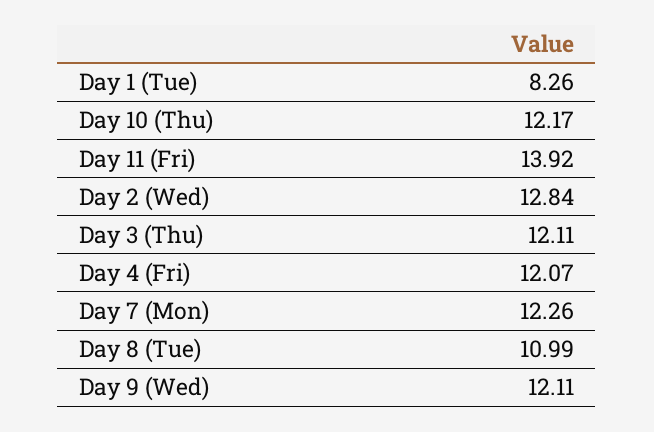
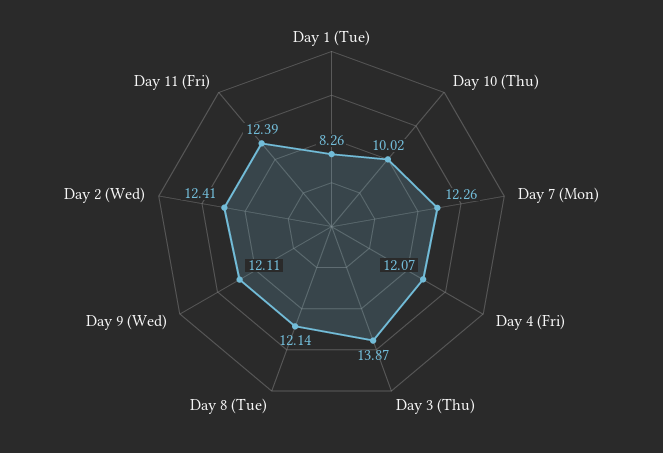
  {
    "Day 1 (Tue)": 8.26,
-   "Day 10 (Thu)": 12.17,
+   "Day 10 (Thu)": 10.02,
-   "Day 11 (Fri)": 13.92,
+   "Day 11 (Fri)": 12.39,
-   "Day 2 (Wed)": 12.84,
+   "Day 2 (Wed)": 12.41,
-   "Day 3 (Thu)": 12.11,
+   "Day 3 (Thu)": 13.87,
    "Day 4 (Fri)": 12.07,
    "Day 7 (Mon)": 12.26,
-   "Day 8 (Tue)": 10.99,
+   "Day 8 (Tue)": 12.14,
    "Day 9 (Wed)": 12.11
  }

